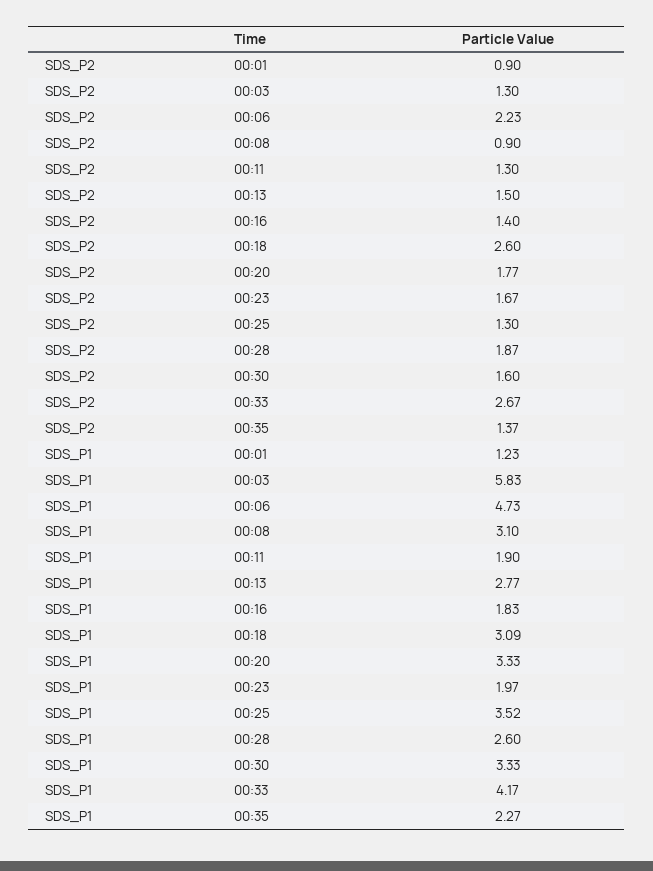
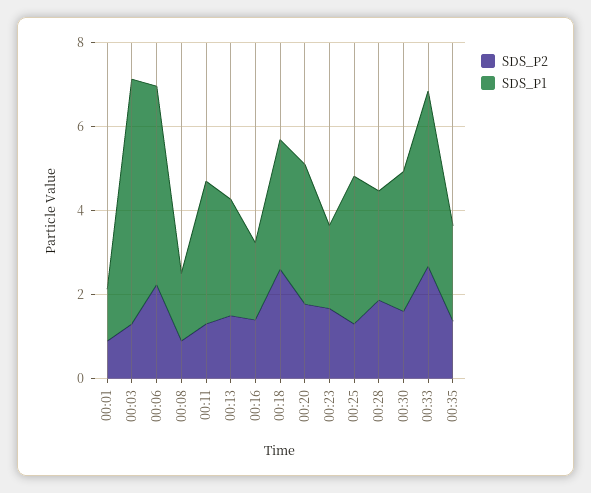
  {
    "SDS_P2": {
      "00:01": 0.9,
      "00:03": 1.3,
      "00:06": 2.23,
      "00:08": 0.9,
      "00:11": 1.3,
      "00:13": 1.5,
      "00:16": 1.4,
      "00:18": 2.6,
      "00:20": 1.77,
      "00:23": 1.67,
      "00:25": 1.3,
      "00:28": 1.87,
      "00:30": 1.6,
      "00:33": 2.67,
      "00:35": 1.37
    },
    "SDS_P1": {
      "00:01": 1.23,
      "00:03": 5.83,
      "00:06": 4.73,
-     "00:08": 3.1,
+     "00:08": 1.5,
-     "00:11": 1.9,
+     "00:11": 3.5,
      "00:13": 2.77,
      "00:16": 1.83,
      "00:18": 3.09,
      "00:20": 3.33,
      "00:23": 1.97,
      "00:25": 3.52,
      "00:28": 2.6,
      "00:30": 3.33,
      "00:33": 4.17,
      "00:35": 2.27
    }
  }

